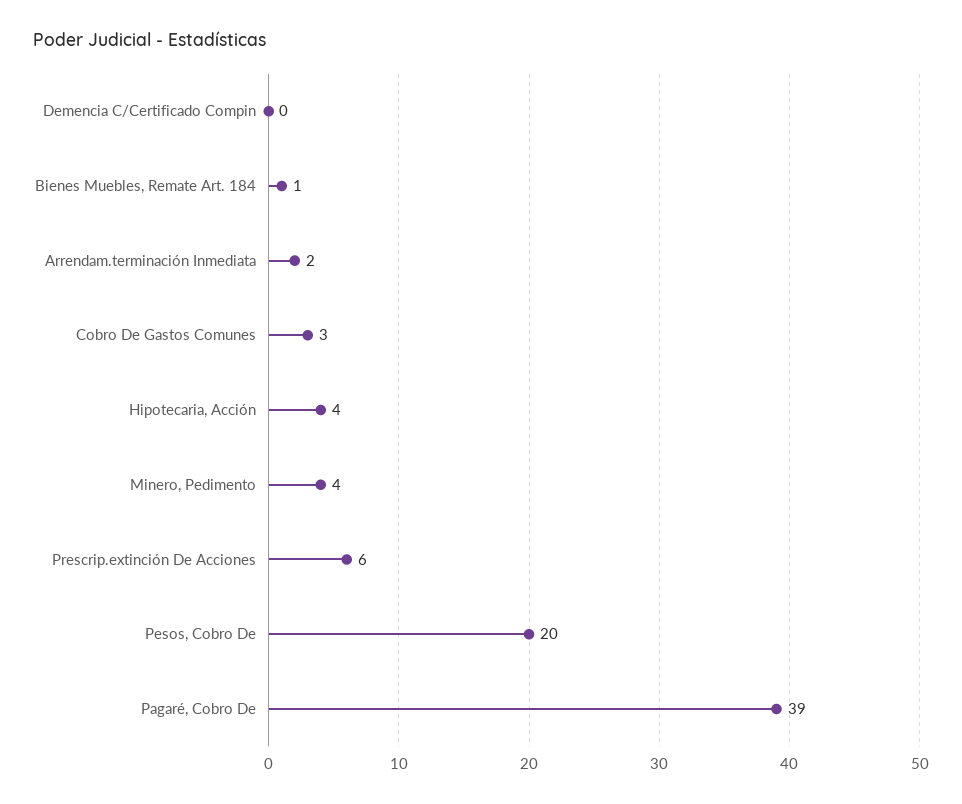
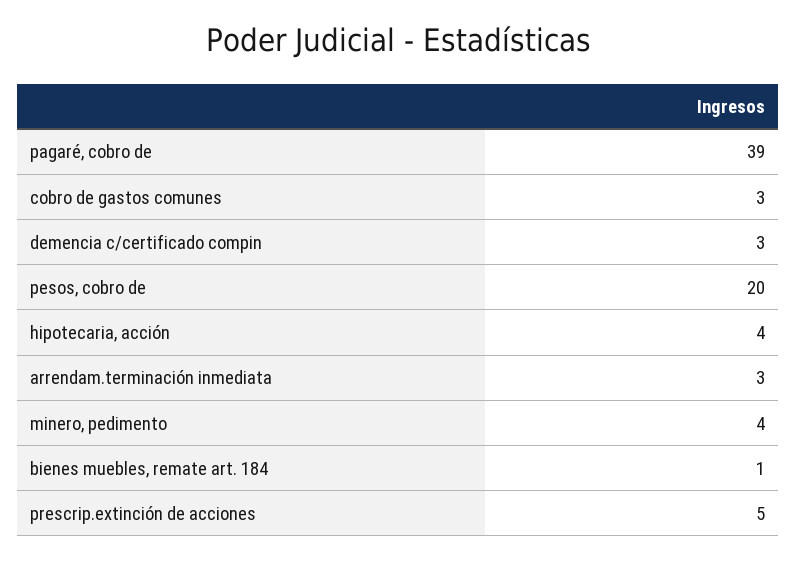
  {
-   "Demencia C/Certificado Compin": 0,
+   "Demencia C/Certificado Compin": 3,
    "Bienes Muebles, Remate Art. 184": 1,
-   "Arrendam.terminación Inmediata": 2,
+   "Arrendam.terminación Inmediata": 3,
    "Cobro De Gastos Comunes": 3,
    "Hipotecaria, Acción": 4,
    "Minero, Pedimento": 4,
-   "Prescrip.extinción De Acciones": 6,
+   "Prescrip.extinción De Acciones": 5,
    "Pesos, Cobro De": 20,
    "Pagaré, Cobro De": 39
  }

